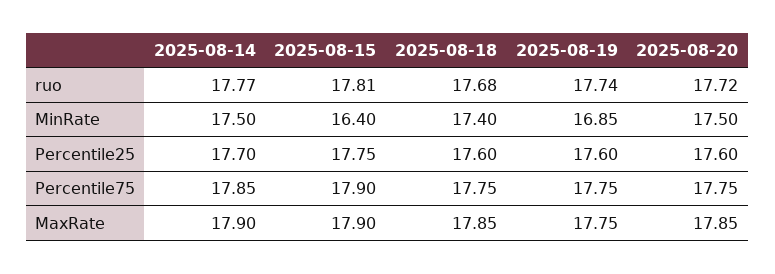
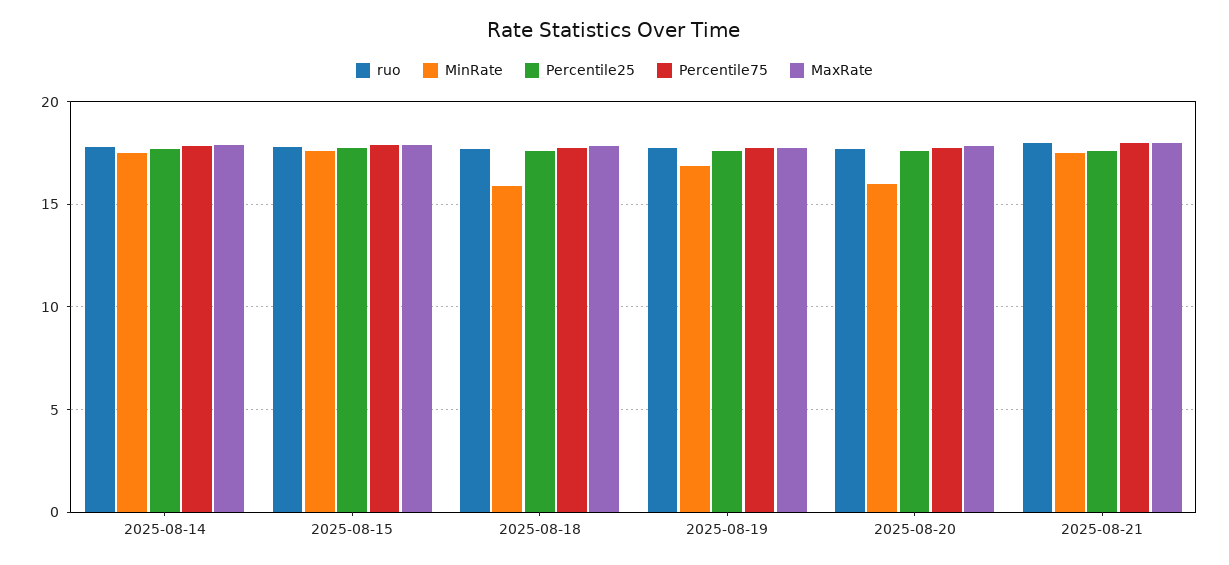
  {
    "ruo": {
      "2025-08-14": 17.77,
      "2025-08-15": 17.81,
      "2025-08-18": 17.68,
      "2025-08-19": 17.74,
-     "2025-08-20": 17.72
+     "2025-08-20": 17.72,
+     "2025-08-21": 18
    },
    "MinRate": {
      "2025-08-14": 17.5,
-     "2025-08-15": 16.4,
+     "2025-08-15": 17.5,
-     "2025-08-18": 17.4,
+     "2025-08-18": 16,
      "2025-08-19": 16.85,
-     "2025-08-20": 17.5
+     "2025-08-20": 16,
+     "2025-08-21": 17.5
    },
    "Percentile25": {
      "2025-08-14": 17.7,
      "2025-08-15": 17.75,
      "2025-08-18": 17.6,
      "2025-08-19": 17.6,
-     "2025-08-20": 17.6
+     "2025-08-20": 17.6,
+     "2025-08-21": 17.5
    },
    "Percentile75": {
      "2025-08-14": 17.85,
      "2025-08-15": 17.9,
      "2025-08-18": 17.75,
      "2025-08-19": 17.75,
-     "2025-08-20": 17.75
+     "2025-08-20": 17.75,
+     "2025-08-21": 18
    },
    "MaxRate": {
      "2025-08-14": 17.9,
      "2025-08-15": 17.9,
      "2025-08-18": 17.85,
      "2025-08-19": 17.75,
-     "2025-08-20": 17.85
+     "2025-08-20": 17.85,
+     "2025-08-21": 18
    }
  }

